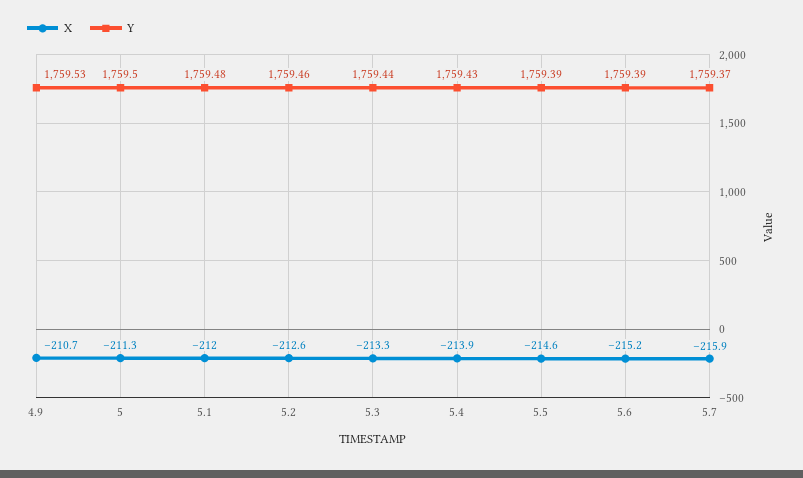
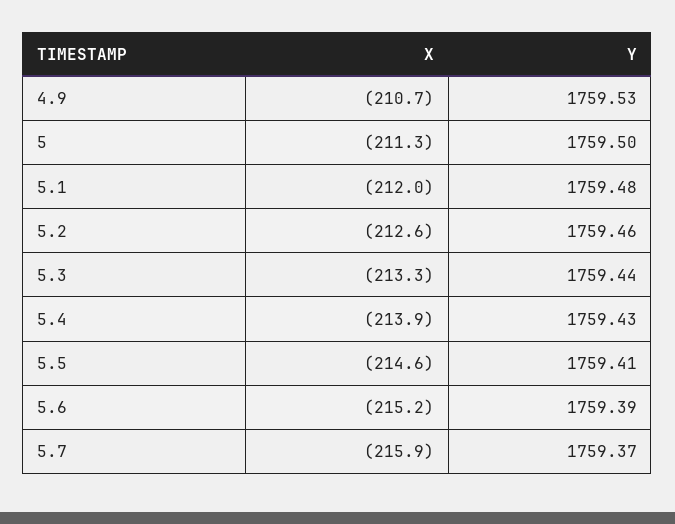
  {
    "X": {
      "4.9": -210.7,
      "5": -211.3,
      "5.1": -212,
      "5.2": -212.6,
      "5.3": -213.3,
      "5.4": -213.9,
      "5.5": -214.6,
      "5.6": -215.2,
      "5.7": -215.9
    },
    "Y": {
      "4.9": 1759.53,
      "5": 1759.5,
      "5.1": 1759.48,
      "5.2": 1759.46,
      "5.3": 1759.44,
      "5.4": 1759.43,
-     "5.5": 1759.39,
+     "5.5": 1759.41,
      "5.6": 1759.39,
      "5.7": 1759.37
    }
  }

